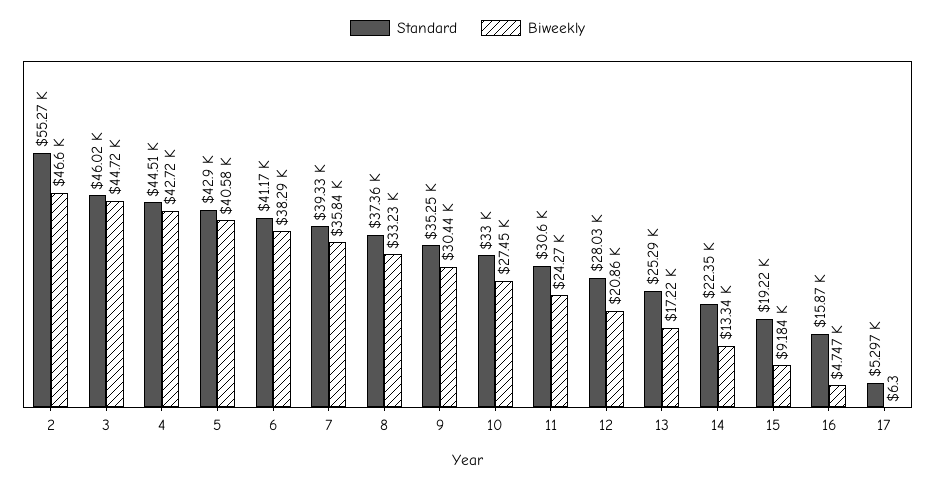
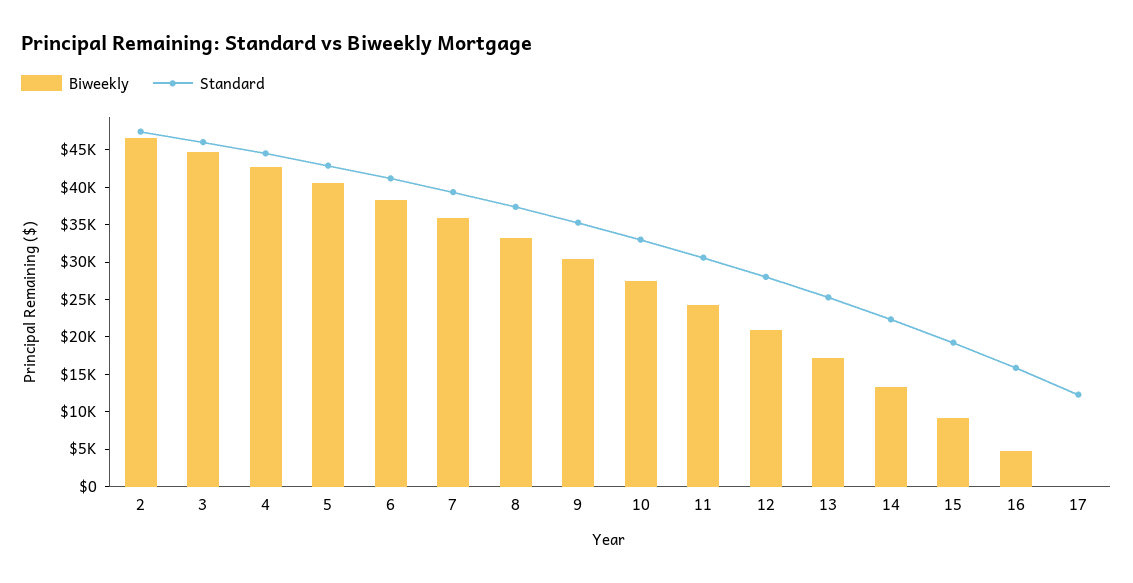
  {
    "Standard": {
-     "2": 55270,
+     "2": 47500,
      "3": 46020,
      "4": 44510,
      "5": 42900,
      "6": 41170,
      "7": 39330,
      "8": 37360,
      "9": 35250,
      "10": 33000,
      "11": 30600,
      "12": 28030,
      "13": 25290,
      "14": 22350,
      "15": 19220,
      "16": 15870,
-     "17": 5297
+     "17": 12500
    },
    "Biweekly": {
      "2": 46600,
      "3": 44720,
      "4": 42720,
      "5": 40580,
      "6": 38290,
      "7": 35840,
      "8": 33230,
      "9": 30440,
      "10": 27450,
      "11": 24270,
      "12": 20860,
      "13": 17220,
      "14": 13340,
      "15": 9184,
      "16": 4747,
      "17": 6.3
    }
  }

